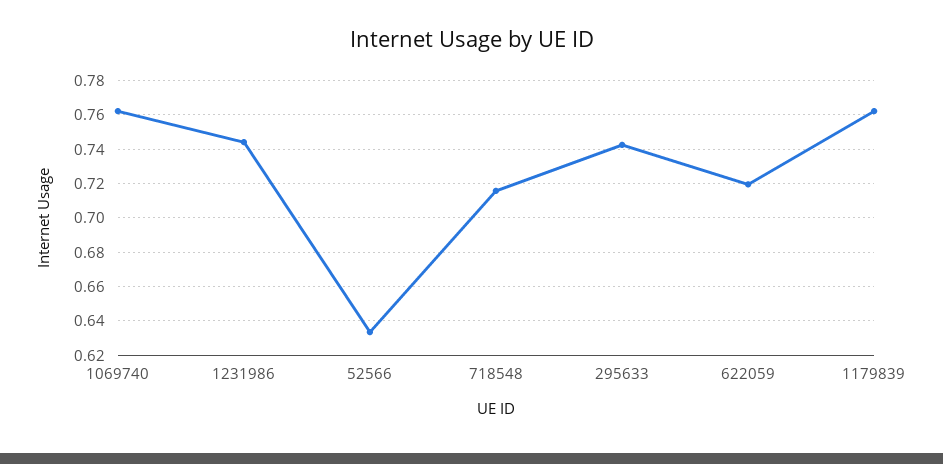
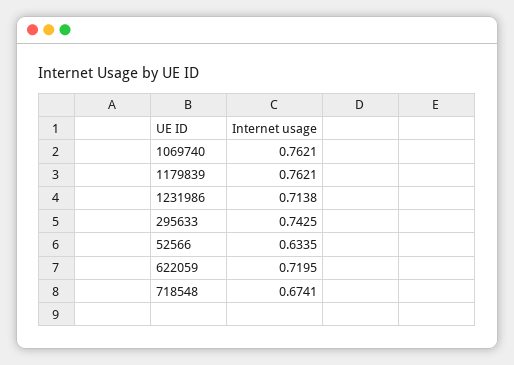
  {
    "1069740": 0.7621,
-   "1231986": 0.745,
+   "1231986": 0.7138,
    "52566": 0.6335,
-   "718548": 0.715,
+   "718548": 0.6741,
    "295633": 0.7425,
    "622059": 0.7195,
    "1179839": 0.7621
  }

